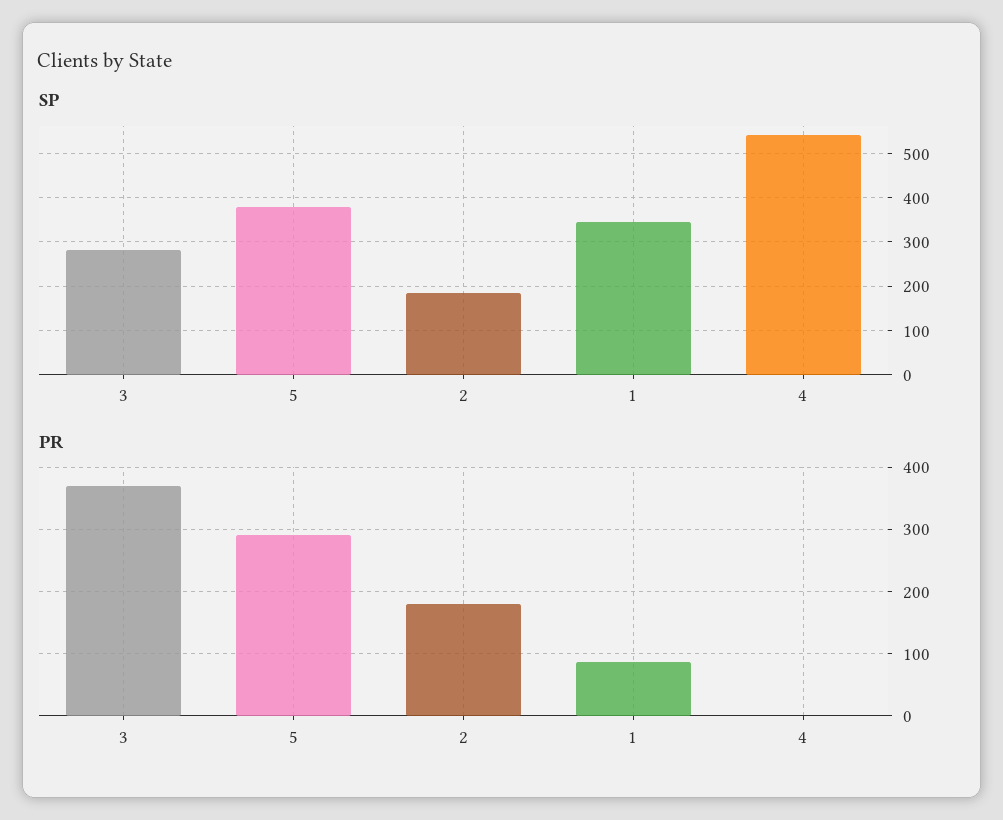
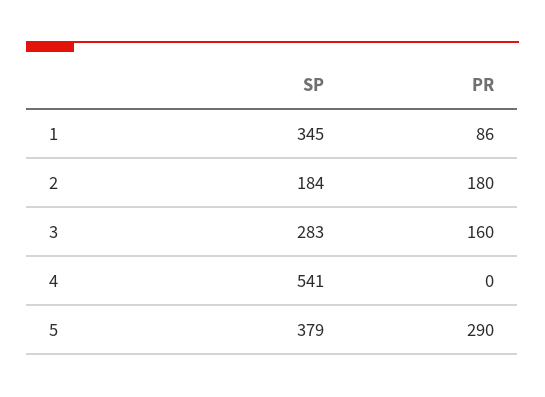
  {
    "SP": {
      "3": 283,
      "5": 379,
      "2": 184,
      "1": 345,
      "4": 541
    },
    "PR": {
-     "3": 370,
+     "3": 160,
      "5": 290,
      "2": 180,
      "1": 86,
      "4": 0
    }
  }

